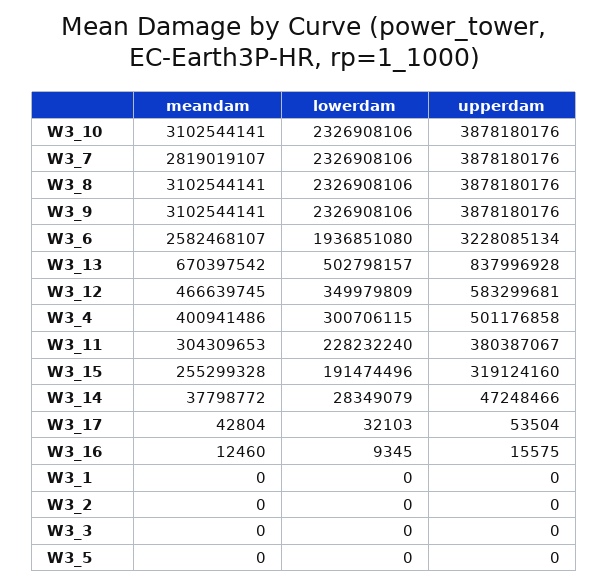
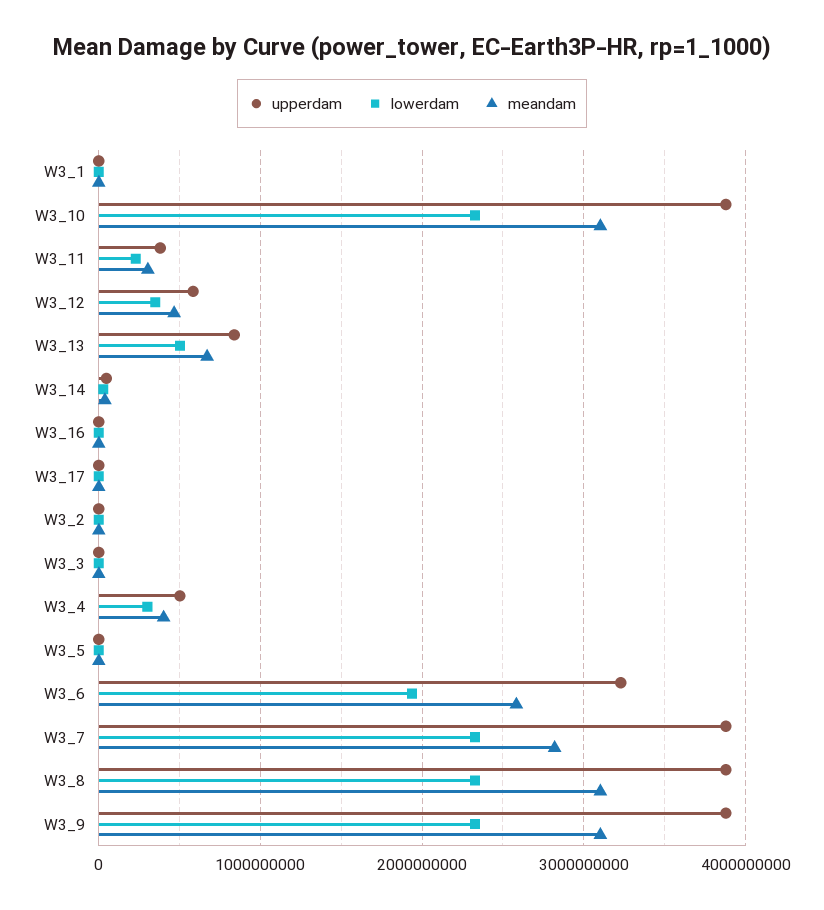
  {
    "meandam": {
      "W3_10": 3102544141,
      "W3_7": 2819019107,
      "W3_8": 3102544141,
      "W3_9": 3102544141,
      "W3_6": 2582468107,
      "W3_13": 670397542,
      "W3_12": 466639745,
      "W3_4": 400941486,
      "W3_11": 304309653,
-     "W3_15": 255299328,
      "W3_14": 37798772,
      "W3_17": 42804,
      "W3_16": 12460,
      "W3_1": 0,
      "W3_2": 0,
      "W3_3": 0,
      "W3_5": 0
    },
    "lowerdam": {
      "W3_10": 2326908106,
      "W3_7": 2326908106,
      "W3_8": 2326908106,
      "W3_9": 2326908106,
      "W3_6": 1936851080,
      "W3_13": 502798157,
      "W3_12": 349979809,
      "W3_4": 300706115,
      "W3_11": 228232240,
-     "W3_15": 191474496,
      "W3_14": 28349079,
      "W3_17": 32103,
      "W3_16": 9345,
      "W3_1": 0,
      "W3_2": 0,
      "W3_3": 0,
      "W3_5": 0
    },
    "upperdam": {
      "W3_10": 3878180176,
      "W3_7": 3878180176,
      "W3_8": 3878180176,
      "W3_9": 3878180176,
      "W3_6": 3228085134,
      "W3_13": 837996928,
      "W3_12": 583299681,
      "W3_4": 501176858,
      "W3_11": 380387067,
-     "W3_15": 319124160,
      "W3_14": 47248466,
      "W3_17": 53504,
      "W3_16": 15575,
      "W3_1": 0,
      "W3_2": 0,
      "W3_3": 0,
      "W3_5": 0
    }
  }

